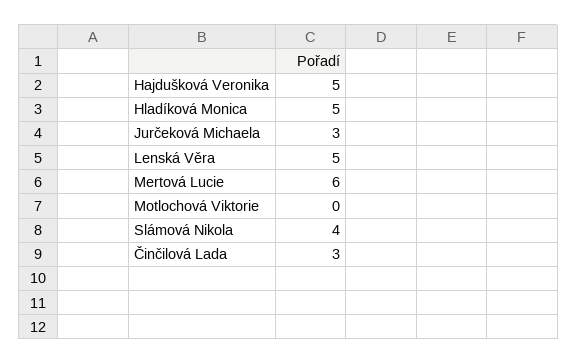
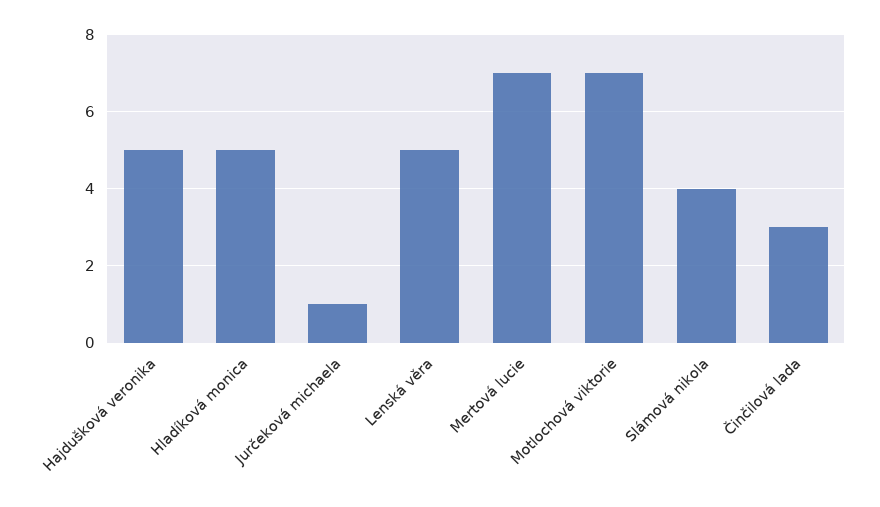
  {
    "Hajdušková Veronika": 5,
    "Hladíková Monica": 5,
-   "Jurčeková Michaela": 3,
+   "Jurčeková Michaela": 1,
    "Lenská Věra": 5,
-   "Mertová Lucie": 6,
+   "Mertová Lucie": 7,
-   "Motlochová Viktorie": 0,
+   "Motlochová Viktorie": 7,
    "Slámová Nikola": 4,
    "Činčilová Lada": 3
  }

